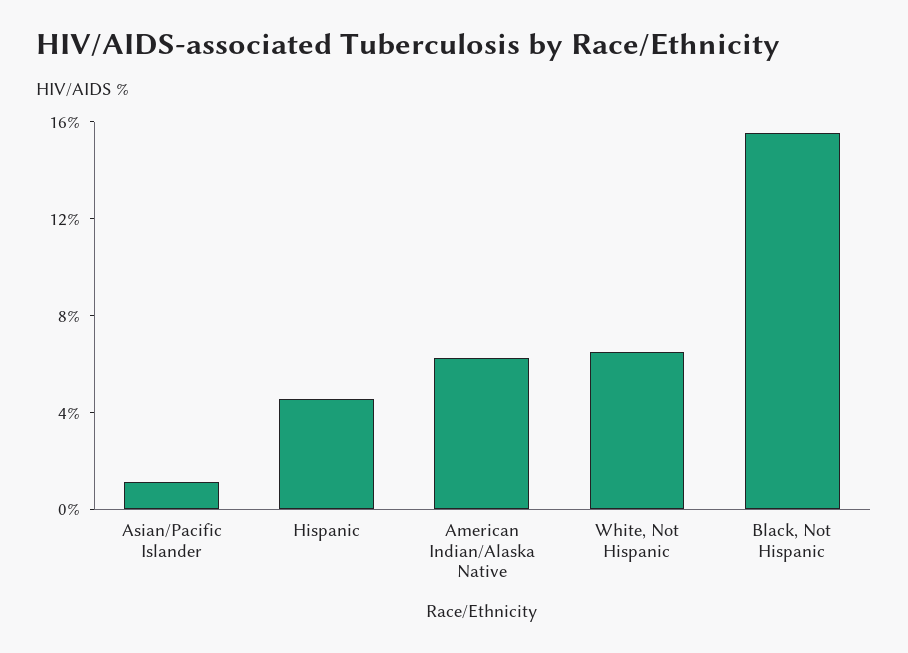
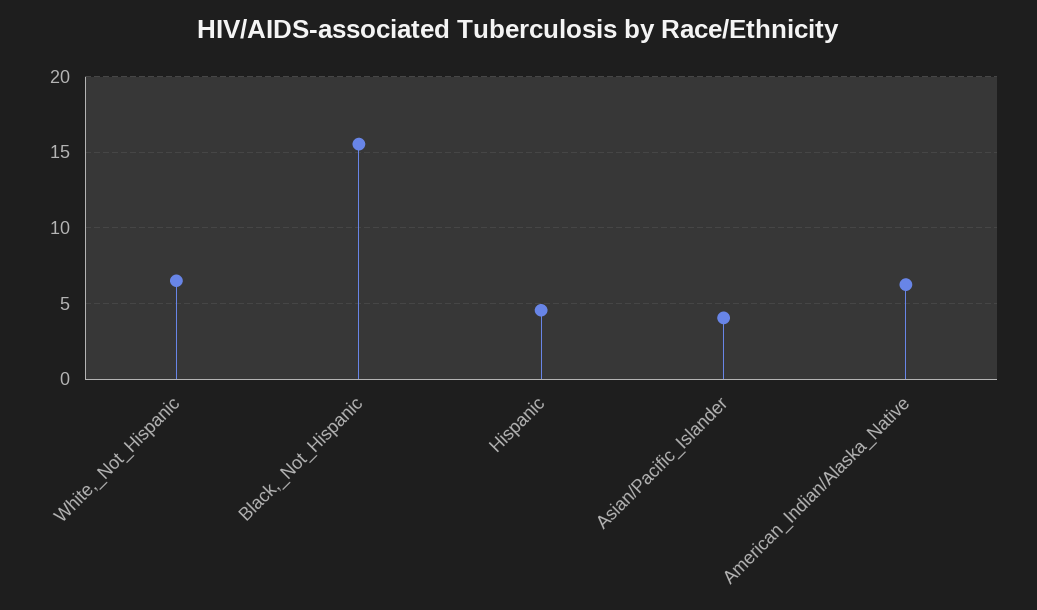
  {
-   "Asian/Pacific Islander": 1,
+   "Asian/Pacific Islander": 4,
    "Hispanic": 4.5,
    "American Indian/Alaska Native": 6.5,
    "White, Not Hispanic": 6.5,
    "Black, Not Hispanic": 15.5
  }

